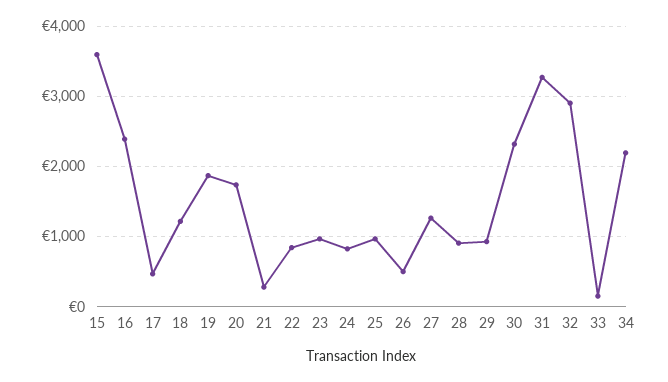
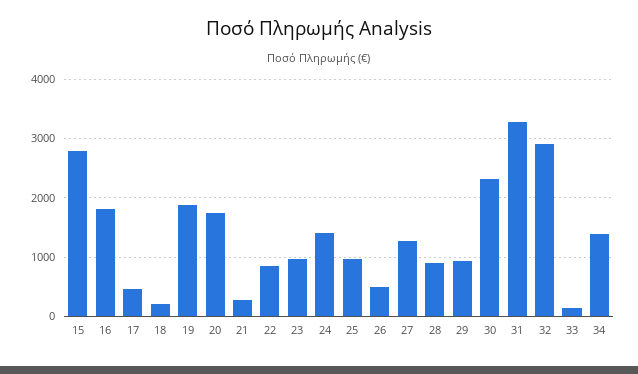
  {
-   "15": 3600,
+   "15": 2800,
-   "16": 2400,
+   "16": 1800,
    "17": 500,
-   "18": 1200,
+   "18": 200,
    "19": 1900,
    "20": 1700,
    "21": 300,
    "22": 800,
    "23": 1000,
-   "24": 800,
+   "24": 1400,
    "25": 1000,
    "26": 500,
    "27": 1300,
    "28": 900,
    "29": 900,
    "30": 2300,
    "31": 3300,
    "32": 2900,
    "33": 100,
-   "34": 2200
+   "34": 1400
  }

